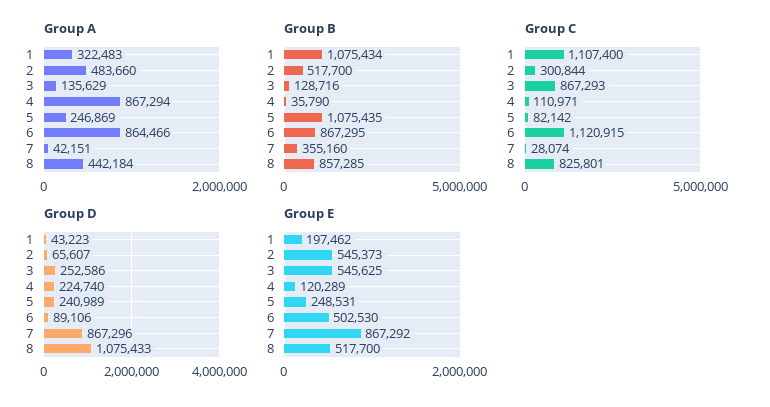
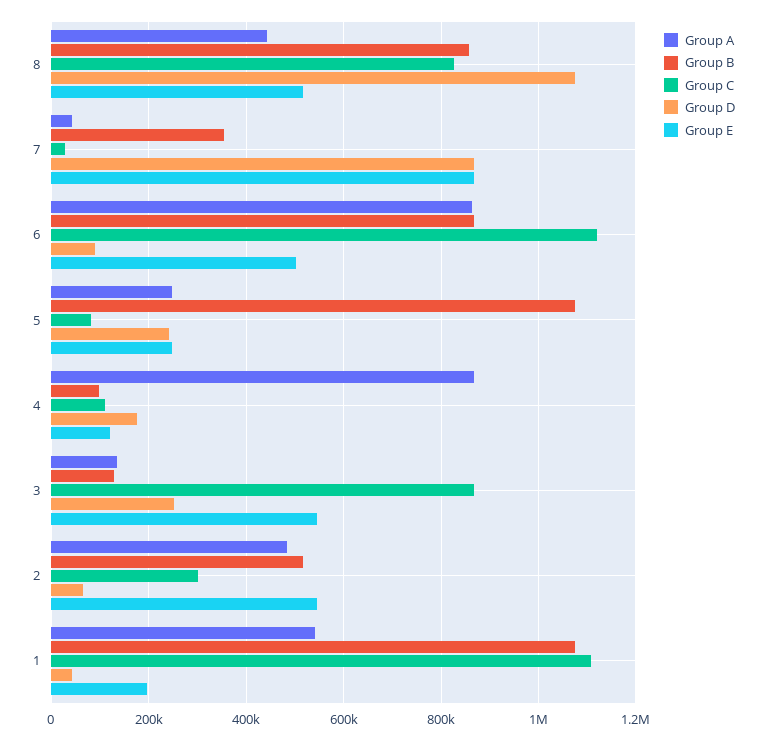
  {
    "Group A": {
-     "1": 322483,
+     "1": 540000,
      "2": 483660,
      "3": 135629,
      "4": 867294,
      "5": 246869,
      "6": 864466,
      "7": 42151,
      "8": 442184
    },
    "Group B": {
      "1": 1075434,
      "2": 517700,
      "3": 128716,
-     "4": 35790,
+     "4": 100000,
      "5": 1075435,
      "6": 867295,
      "7": 355160,
      "8": 857285
    },
    "Group C": {
      "1": 1107400,
      "2": 300844,
      "3": 867293,
      "4": 110971,
      "5": 82142,
      "6": 1120915,
      "7": 28074,
      "8": 825801
    },
    "Group D": {
      "1": 43223,
      "2": 65607,
      "3": 252586,
-     "4": 224740,
+     "4": 180000,
      "5": 240989,
      "6": 89106,
      "7": 867296,
      "8": 1075433
    },
    "Group E": {
      "1": 197462,
      "2": 545373,
      "3": 545625,
      "4": 120289,
      "5": 248531,
      "6": 502530,
      "7": 867292,
      "8": 517700
    }
  }

